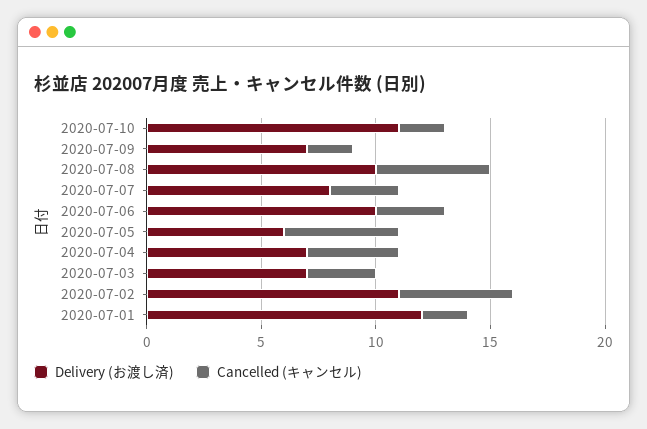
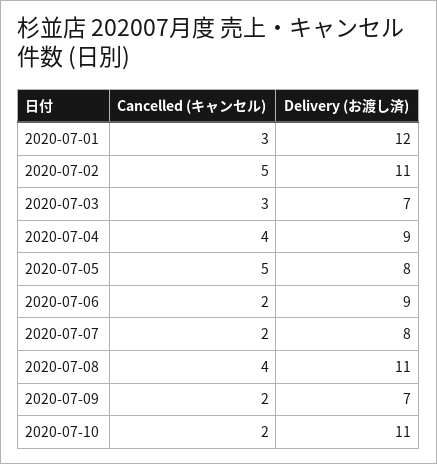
  {
    "Delivery (お渡し済)": {
      "2020-07-10": 11,
      "2020-07-09": 7,
-     "2020-07-08": 10,
+     "2020-07-08": 11,
      "2020-07-07": 8,
-     "2020-07-06": 10,
+     "2020-07-06": 9,
-     "2020-07-05": 6,
+     "2020-07-05": 8,
-     "2020-07-04": 7,
+     "2020-07-04": 9,
      "2020-07-03": 7,
      "2020-07-02": 11,
      "2020-07-01": 12
    },
    "Cancelled (キャンセル)": {
      "2020-07-10": 2,
      "2020-07-09": 2,
-     "2020-07-08": 5,
+     "2020-07-08": 4,
-     "2020-07-07": 3,
+     "2020-07-07": 2,
-     "2020-07-06": 3,
+     "2020-07-06": 2,
      "2020-07-05": 5,
      "2020-07-04": 4,
      "2020-07-03": 3,
      "2020-07-02": 5,
-     "2020-07-01": 2
+     "2020-07-01": 3
    }
  }

